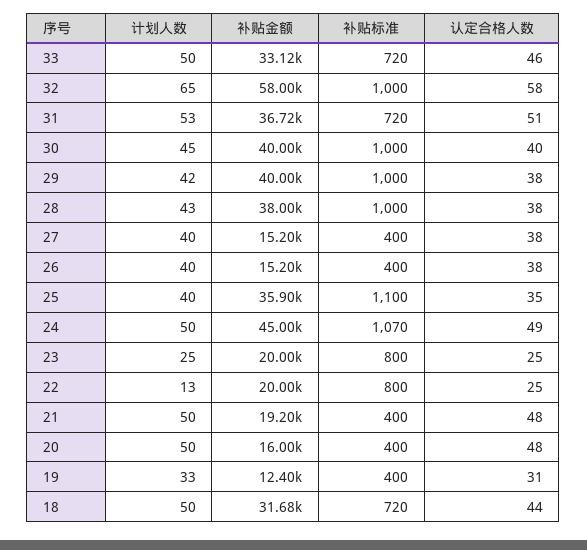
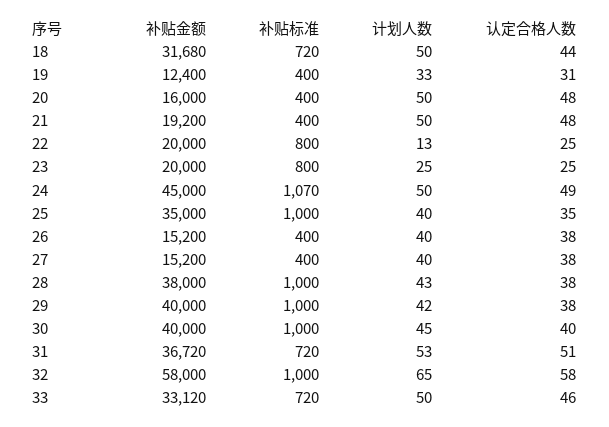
  {
    "计划人数": {
      "33": 50,
      "32": 65,
      "31": 53,
      "30": 45,
      "29": 42,
      "28": 43,
      "27": 40,
      "26": 40,
      "25": 40,
      "24": 50,
      "23": 25,
      "22": 13,
      "21": 50,
      "20": 50,
      "19": 33,
      "18": 50
    },
    "补贴金额": {
      "33": 33120,
      "32": 58000,
      "31": 36720,
      "30": 40000,
      "29": 40000,
      "28": 38000,
      "27": 15200,
      "26": 15200,
-     "25": 35900,
+     "25": 35000,
      "24": 45000,
      "23": 20000,
      "22": 20000,
      "21": 19200,
      "20": 16000,
      "19": 12400,
      "18": 31680
    },
    "补贴标准": {
      "33": 720,
      "32": 1000,
      "31": 720,
      "30": 1000,
      "29": 1000,
      "28": 1000,
      "27": 400,
      "26": 400,
-     "25": 1100,
+     "25": 1000,
      "24": 1070,
      "23": 800,
      "22": 800,
      "21": 400,
      "20": 400,
      "19": 400,
      "18": 720
    },
    "认定合格人数": {
      "33": 46,
      "32": 58,
      "31": 51,
      "30": 40,
      "29": 38,
      "28": 38,
      "27": 38,
      "26": 38,
      "25": 35,
      "24": 49,
      "23": 25,
      "22": 25,
      "21": 48,
      "20": 48,
      "19": 31,
      "18": 44
    }
  }

